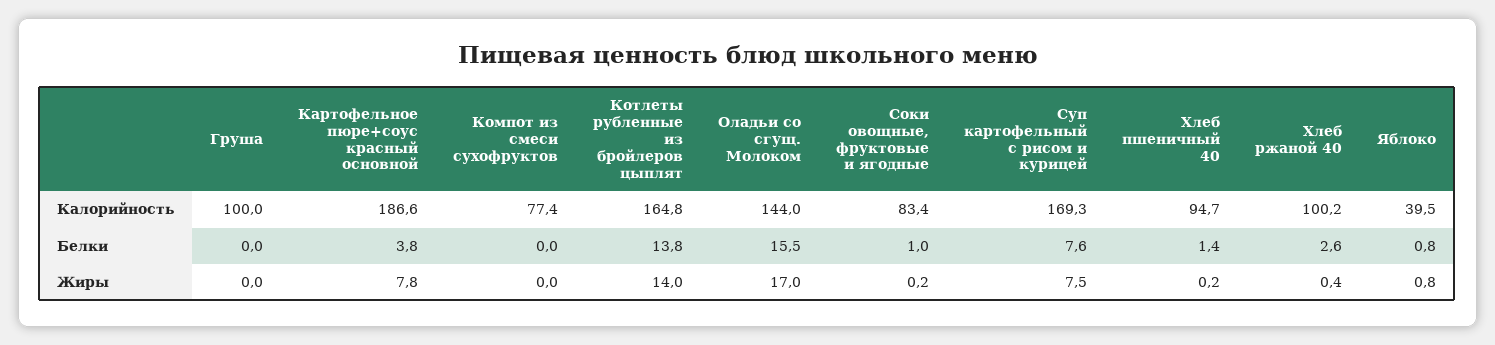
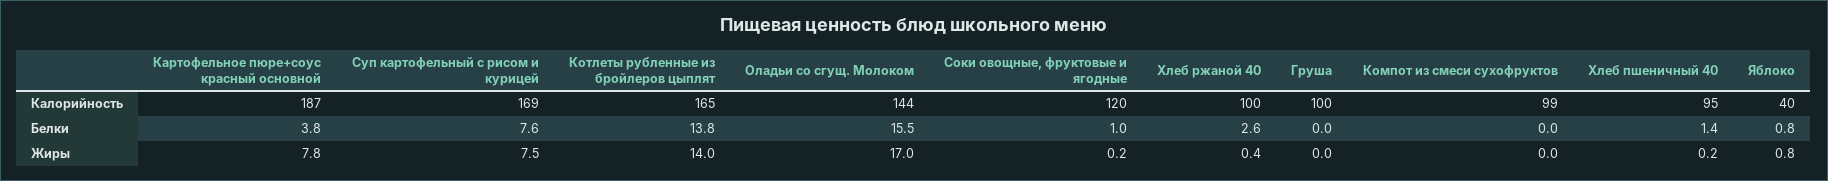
  {
    "Груша": {
      "Калорийность": 100,
      "Белки": 0,
      "Жиры": 0
    },
    "Картофельное пюре+соус красный основной": {
      "Калорийность": 186.6,
      "Белки": 3.8,
      "Жиры": 7.8
    },
    "Компот из смеси сухофруктов": {
-     "Калорийность": 77.4,
+     "Калорийность": 99,
      "Белки": 0,
      "Жиры": 0
    },
    "Котлеты рубленные из бройлеров цыплят": {
      "Калорийность": 164.8,
      "Белки": 13.8,
      "Жиры": 14
    },
    "Оладьи со сгущ. Молоком": {
      "Калорийность": 144,
      "Белки": 15.5,
      "Жиры": 17
    },
    "Соки овощные, фруктовые и ягодные": {
-     "Калорийность": 83.4,
+     "Калорийность": 120,
      "Белки": 1,
      "Жиры": 0.2
    },
    "Суп картофельный с рисом и курицей": {
      "Калорийность": 169.3,
      "Белки": 7.6,
      "Жиры": 7.5
    },
    "Хлеб пшеничный 40": {
      "Калорийность": 94.7,
      "Белки": 1.4,
      "Жиры": 0.2
    },
    "Хлеб ржаной 40": {
      "Калорийность": 100.2,
      "Белки": 2.6,
      "Жиры": 0.4
    },
    "Яблоко": {
      "Калорийность": 39.5,
      "Белки": 0.8,
      "Жиры": 0.8
    }
  }

